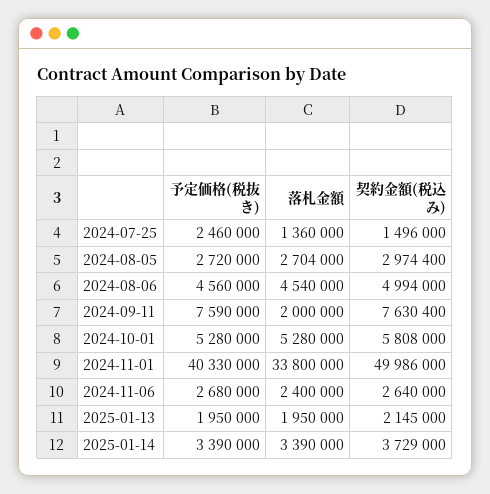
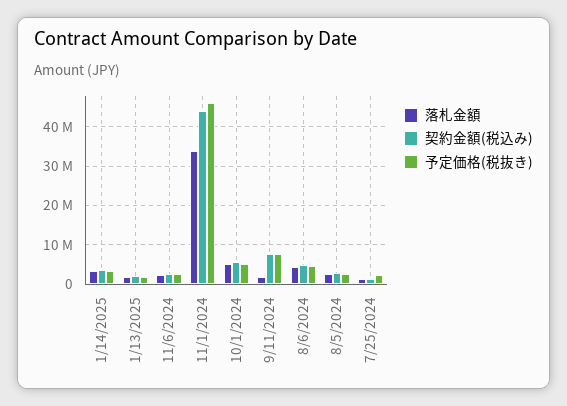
  {
    "予定価格(税抜き)": {
      "2024-07-25": 2460000,
      "2024-08-05": 2720000,
      "2024-08-06": 4560000,
      "2024-09-11": 7590000,
      "2024-10-01": 5280000,
-     "2024-11-01": 40330000,
+     "2024-11-01": 46000000,
      "2024-11-06": 2680000,
      "2025-01-13": 1950000,
      "2025-01-14": 3390000
    },
    "落札金額": {
      "2024-07-25": 1360000,
      "2024-08-05": 2704000,
      "2024-08-06": 4540000,
      "2024-09-11": 2000000,
      "2024-10-01": 5280000,
      "2024-11-01": 33800000,
      "2024-11-06": 2400000,
      "2025-01-13": 1950000,
      "2025-01-14": 3390000
    },
    "契約金額(税込み)": {
      "2024-07-25": 1496000,
      "2024-08-05": 2974400,
      "2024-08-06": 4994000,
      "2024-09-11": 7630400,
      "2024-10-01": 5808000,
-     "2024-11-01": 49986000,
+     "2024-11-01": 44000000,
      "2024-11-06": 2640000,
      "2025-01-13": 2145000,
      "2025-01-14": 3729000
    }
  }

